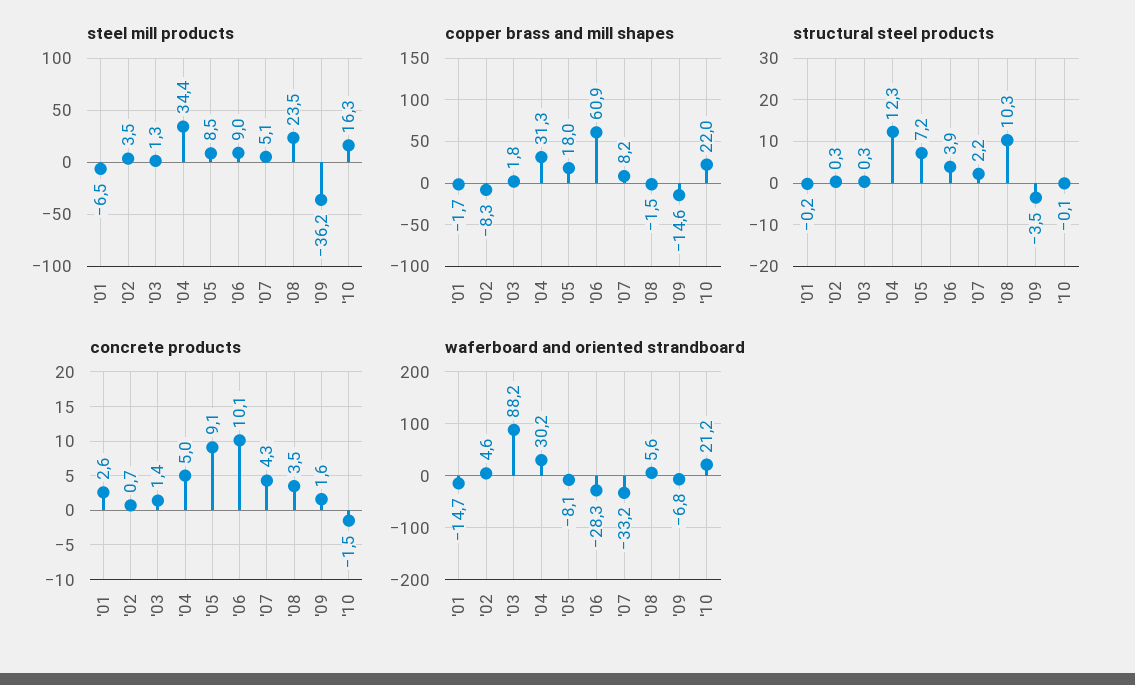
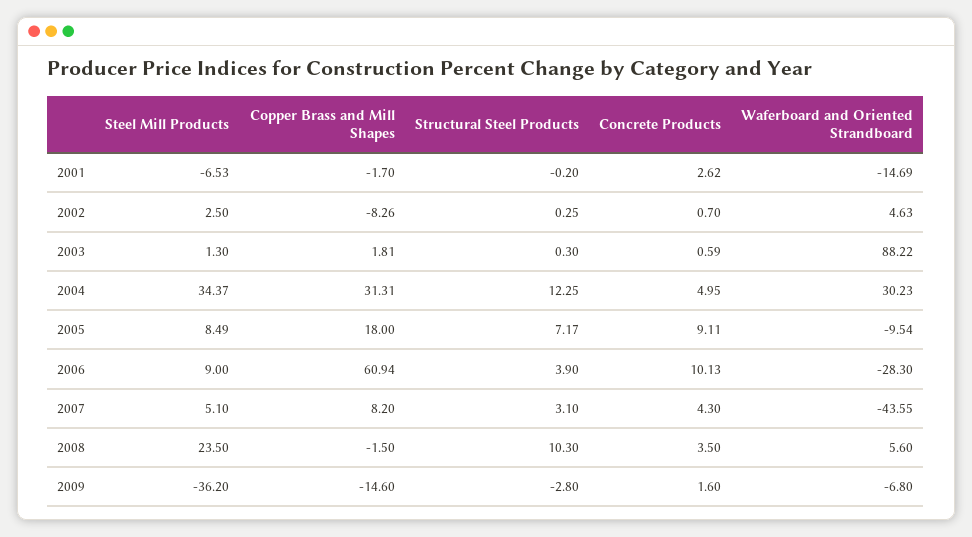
  {
    "steel mill products": {
      "'01": -6.53,
-     "'02": 3.5,
+     "'02": 2.5,
      "'03": 1.3,
      "'04": 34.37,
      "'05": 8.49,
      "'06": 9,
      "'07": 5.1,
      "'08": 23.5,
-     "'09": -36.2,
+     "'09": -36.2
-     "'10": 16.3
    },
    "copper brass and mill shapes": {
      "'01": -1.7,
      "'02": -8.26,
      "'03": 1.81,
      "'04": 31.31,
      "'05": 18,
      "'06": 60.94,
      "'07": 8.2,
      "'08": -1.5,
-     "'09": -14.6,
+     "'09": -14.6
-     "'10": 22
    },
    "structural steel products": {
      "'01": -0.2,
      "'02": 0.25,
      "'03": 0.3,
      "'04": 12.25,
      "'05": 7.17,
      "'06": 3.9,
-     "'07": 2.2,
+     "'07": 3.1,
      "'08": 10.3,
-     "'09": -3.5,
+     "'09": -2.8
-     "'10": -0.1
    },
    "concrete products": {
      "'01": 2.62,
      "'02": 0.7,
-     "'03": 1.4,
+     "'03": 0.59,
      "'04": 4.95,
      "'05": 9.11,
      "'06": 10.13,
      "'07": 4.3,
      "'08": 3.5,
-     "'09": 1.6,
+     "'09": 1.6
-     "'10": -1.5
    },
    "waferboard and oriented strandboard": {
      "'01": -14.69,
      "'02": 4.63,
      "'03": 88.22,
      "'04": 30.23,
-     "'05": -8.1,
+     "'05": -9.54,
      "'06": -28.3,
-     "'07": -33.2,
+     "'07": -43.55,
      "'08": 5.6,
-     "'09": -6.8,
+     "'09": -6.8
-     "'10": 21.2
    }
  }

